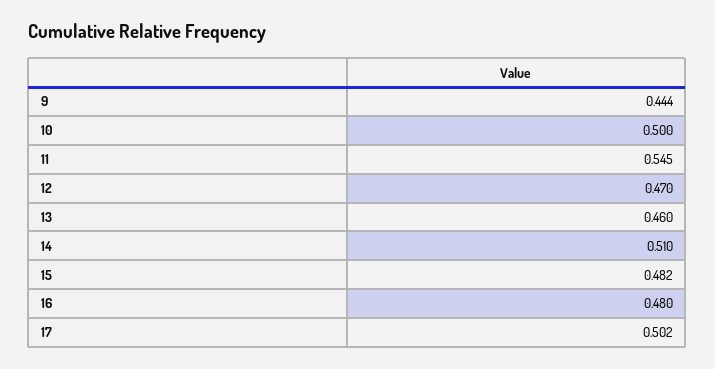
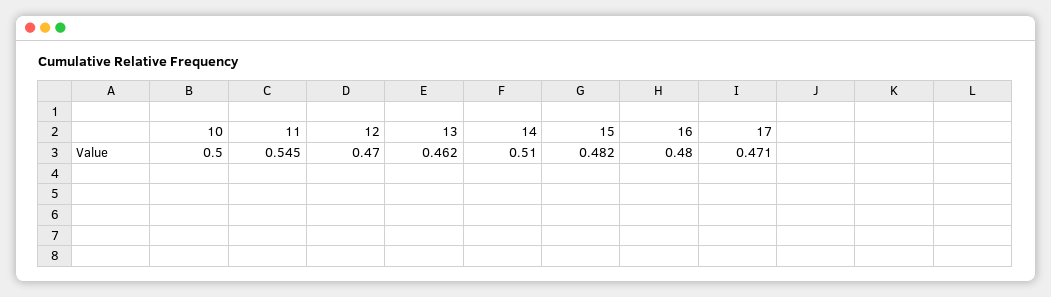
  {
-   "9": 0.444,
    "10": 0.5,
    "11": 0.545,
    "12": 0.47,
-   "13": 0.46,
+   "13": 0.462,
    "14": 0.51,
    "15": 0.482,
    "16": 0.48,
-   "17": 0.502
+   "17": 0.471
  }

